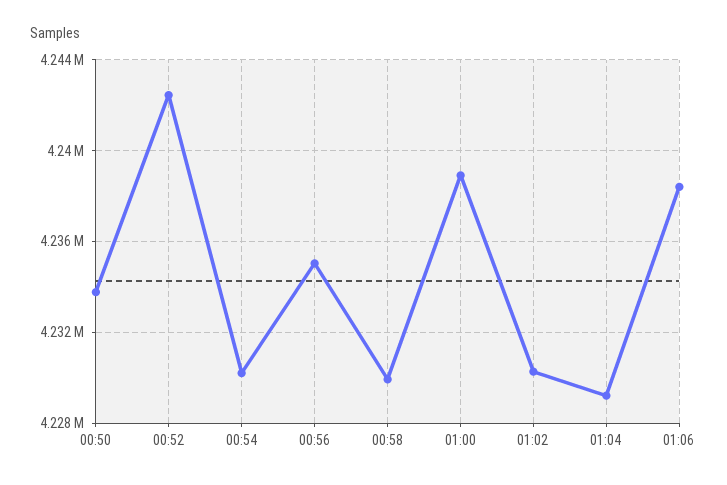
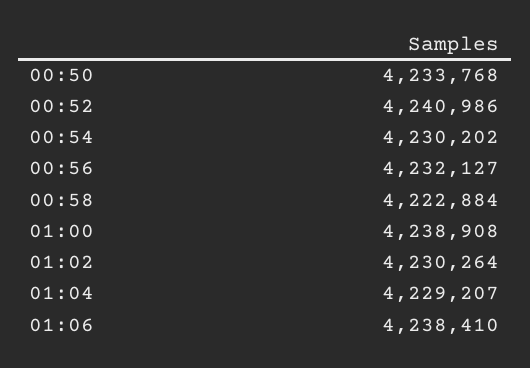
  {
    "00:50": 4233768,
-   "00:52": 4242500,
+   "00:52": 4240986,
    "00:54": 4230202,
-   "00:56": 4235000,
+   "00:56": 4232127,
-   "00:58": 4230000,
+   "00:58": 4222884,
    "01:00": 4238908,
    "01:02": 4230264,
    "01:04": 4229207,
    "01:06": 4238410
  }

